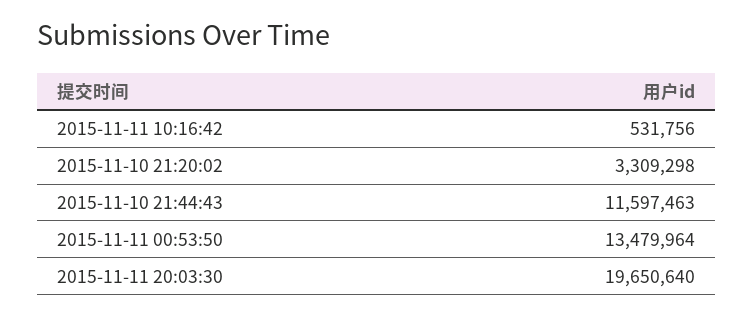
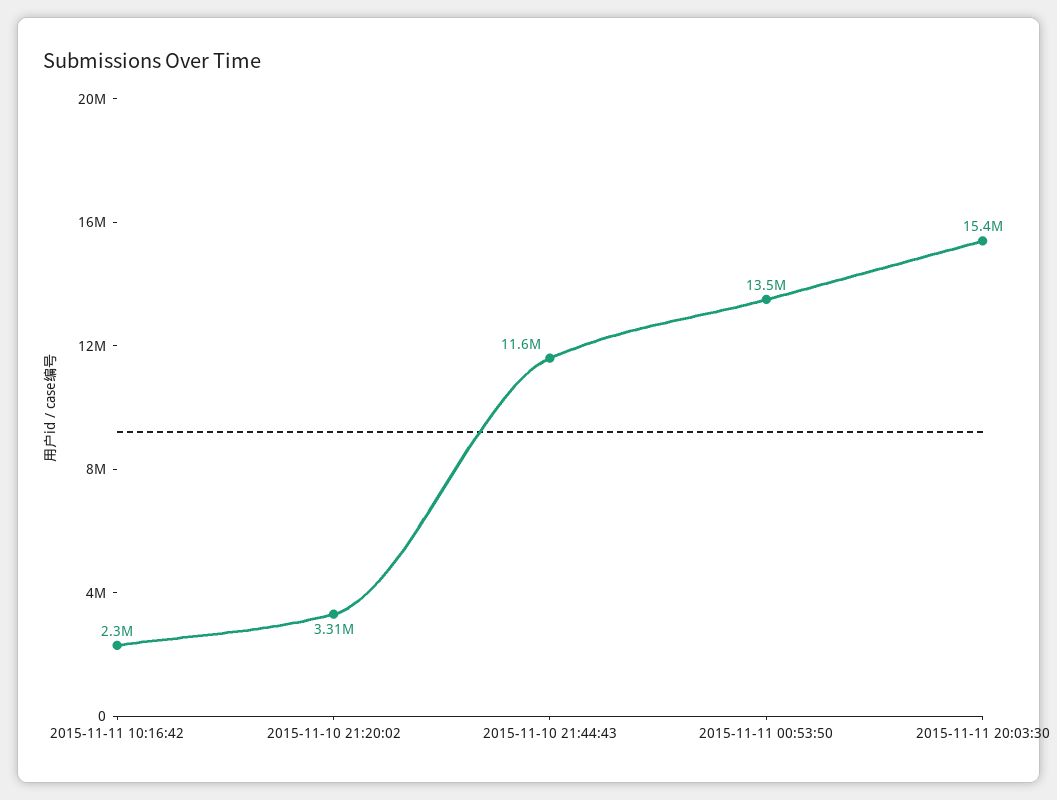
  {
-   "2015-11-11 10:16:42": 531756,
+   "2015-11-11 10:16:42": 2300000,
    "2015-11-10 21:20:02": 3309298,
    "2015-11-10 21:44:43": 11597463,
    "2015-11-11 00:53:50": 13479964,
-   "2015-11-11 20:03:30": 19650640
+   "2015-11-11 20:03:30": 15400000
  }

